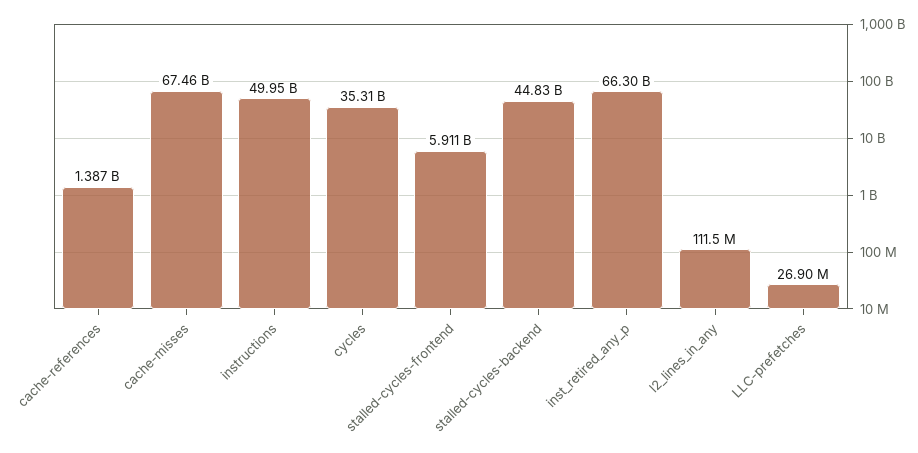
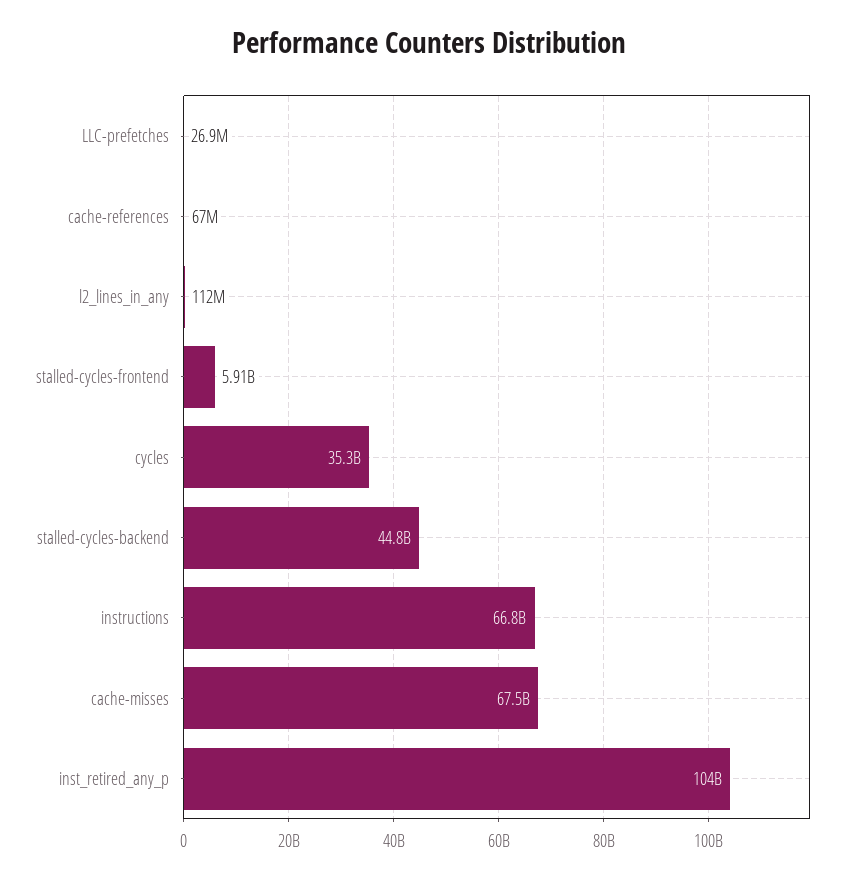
  {
-   "cache-references": 1387000000,
+   "cache-references": 67000000,
    "cache-misses": 67460000000,
-   "instructions": 49950000000,
+   "instructions": 66800000000,
    "cycles": 35310000000,
    "stalled-cycles-frontend": 5911000000,
    "stalled-cycles-backend": 44830000000,
-   "inst_retired_any_p": 66300000000,
+   "inst_retired_any_p": 104000000000,
    "l2_lines_in_any": 111500000,
    "LLC-prefetches": 26900000
  }

